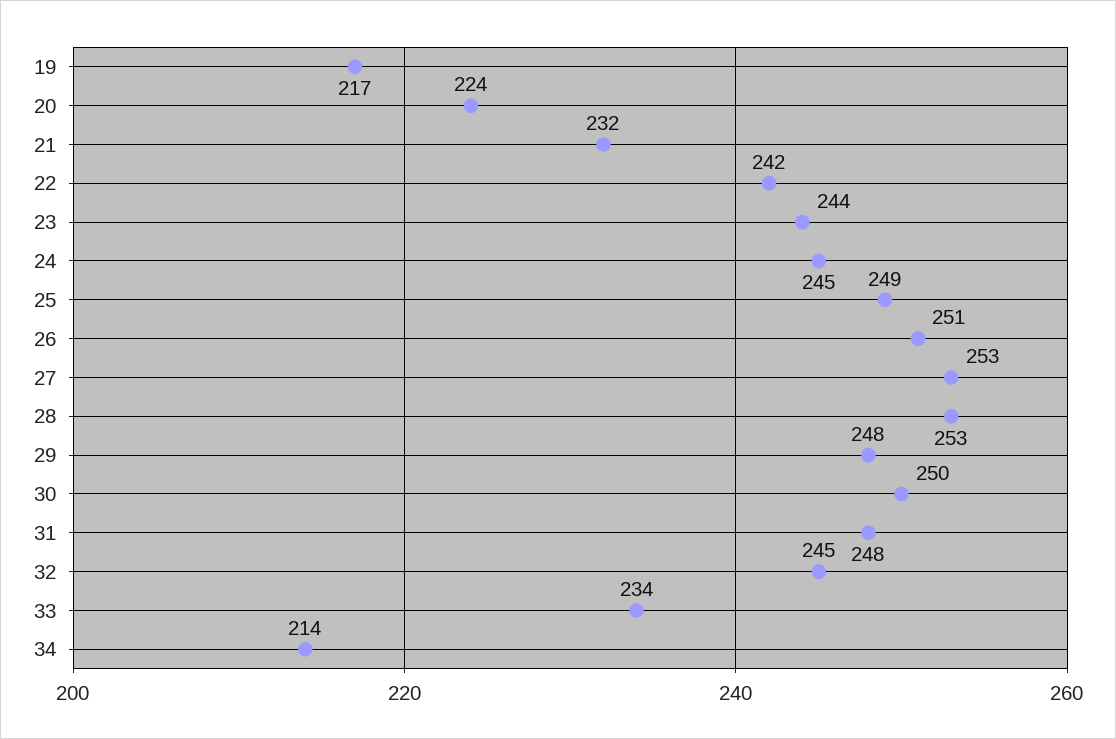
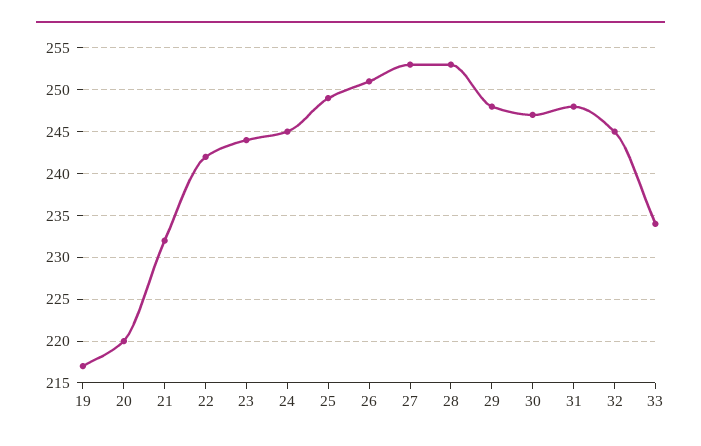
  {
    "19": 217,
-   "20": 224,
+   "20": 220,
    "21": 232,
    "22": 242,
    "23": 244,
    "24": 245,
    "25": 249,
    "26": 251,
    "27": 253,
    "28": 253,
    "29": 248,
-   "30": 250,
+   "30": 247,
    "31": 248,
    "32": 245,
-   "33": 234,
+   "33": 234
-   "34": 214
  }

